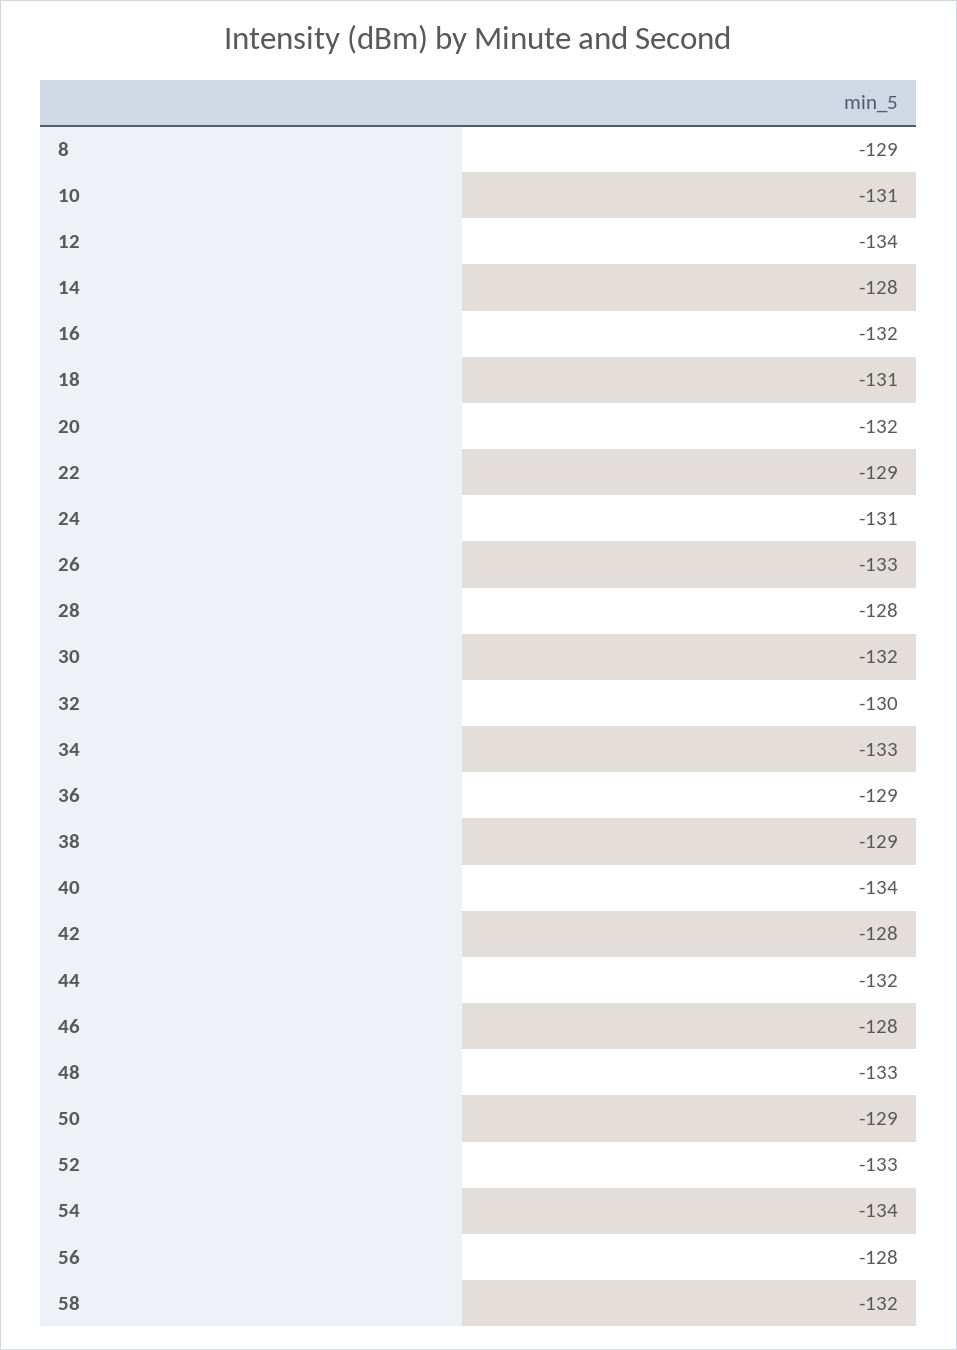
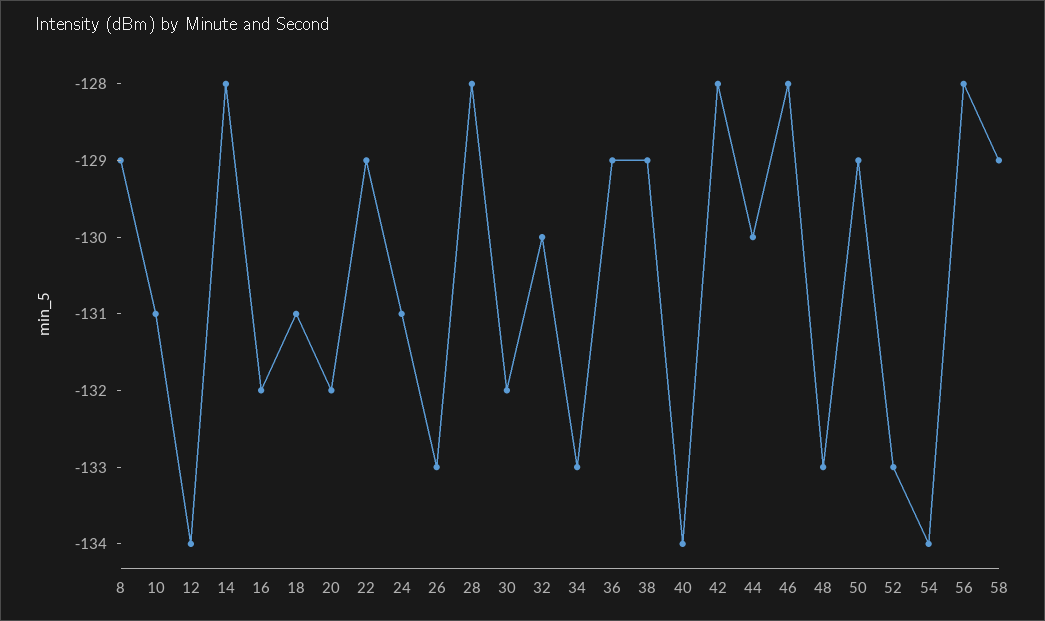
  {
    "8": -129,
    "10": -131,
    "12": -134,
    "14": -128,
    "16": -132,
    "18": -131,
    "20": -132,
    "22": -129,
    "24": -131,
    "26": -133,
    "28": -128,
    "30": -132,
    "32": -130,
    "34": -133,
    "36": -129,
    "38": -129,
    "40": -134,
    "42": -128,
-   "44": -132,
+   "44": -130,
    "46": -128,
    "48": -133,
    "50": -129,
    "52": -133,
    "54": -134,
    "56": -128,
-   "58": -132
+   "58": -129
  }

